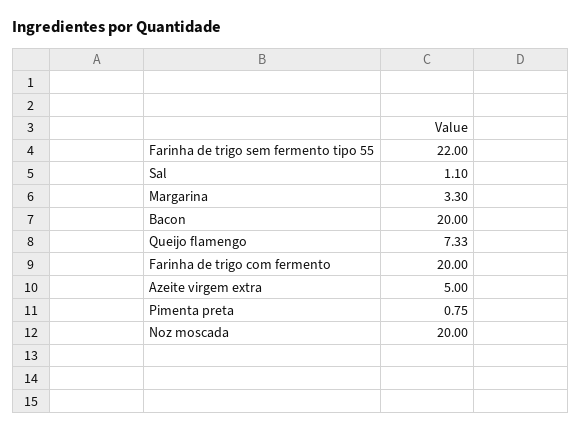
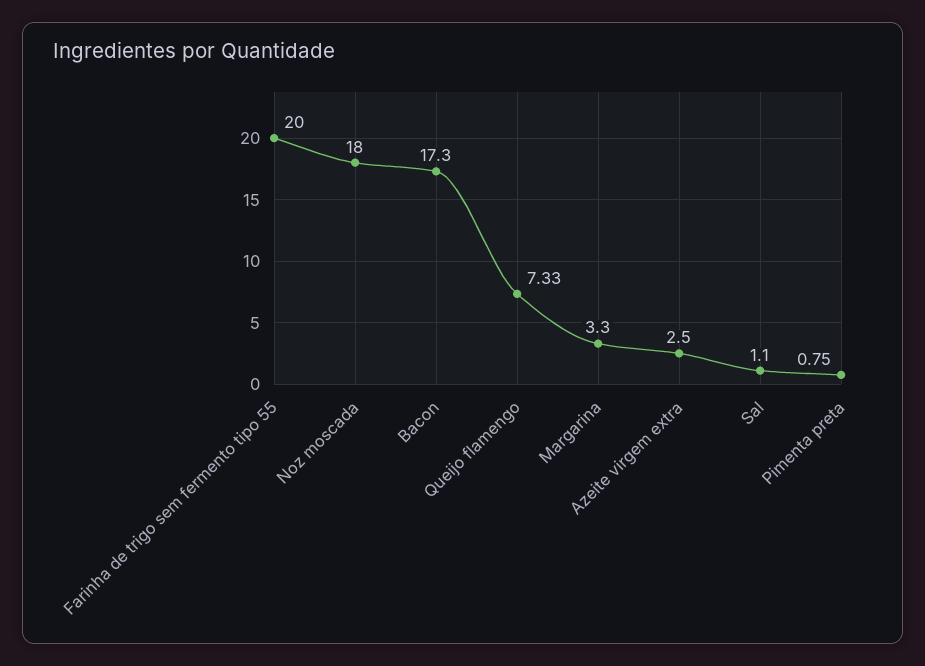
  {
-   "Farinha de trigo sem fermento tipo 55": 22,
+   "Farinha de trigo sem fermento tipo 55": 20,
    "Sal": 1.1,
    "Margarina": 3.3,
-   "Bacon": 20,
+   "Bacon": 17.3,
    "Queijo flamengo": 7.33,
-   "Farinha de trigo com fermento": 20,
-   "Azeite virgem extra": 5,
+   "Azeite virgem extra": 2.5,
    "Pimenta preta": 0.75,
-   "Noz moscada": 20
+   "Noz moscada": 18
  }

